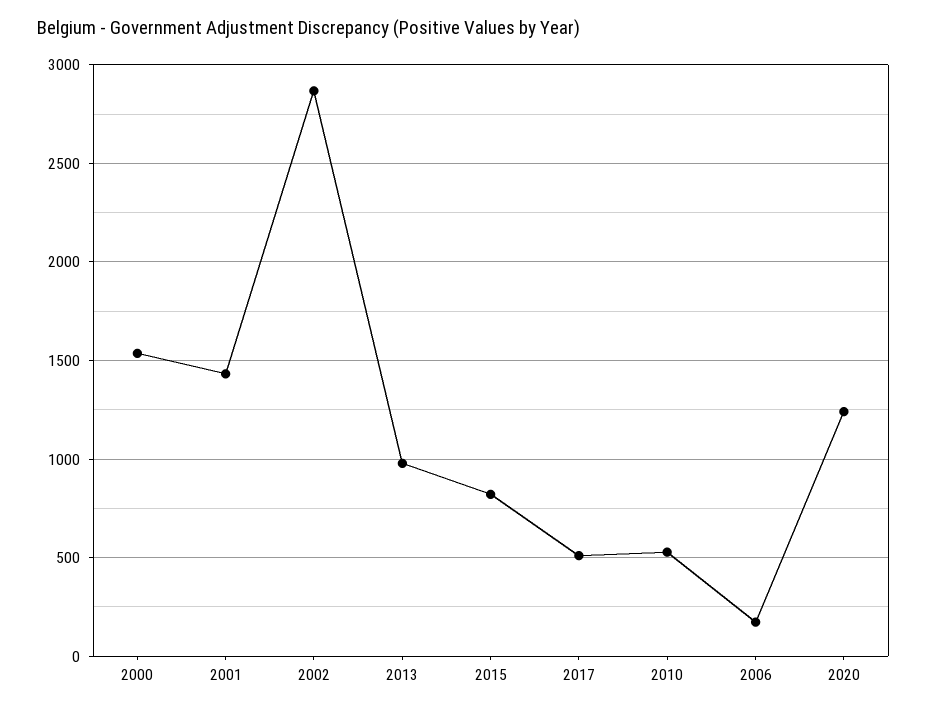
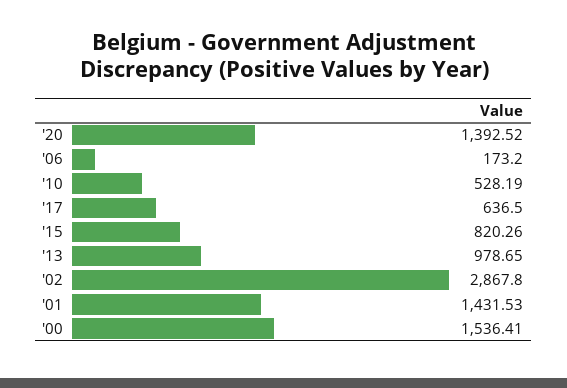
  {
    "2000": 1536.41,
    "2001": 1431.53,
    "2002": 2867.8,
    "2013": 978.65,
    "2015": 820.26,
-   "2017": 500,
+   "2017": 636.5,
    "2010": 528.19,
    "2006": 173.2,
-   "2020": 1250
+   "2020": 1392.52
  }

